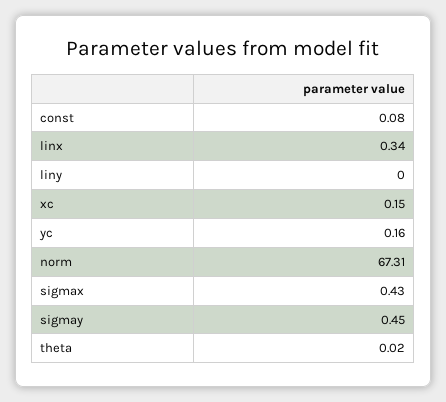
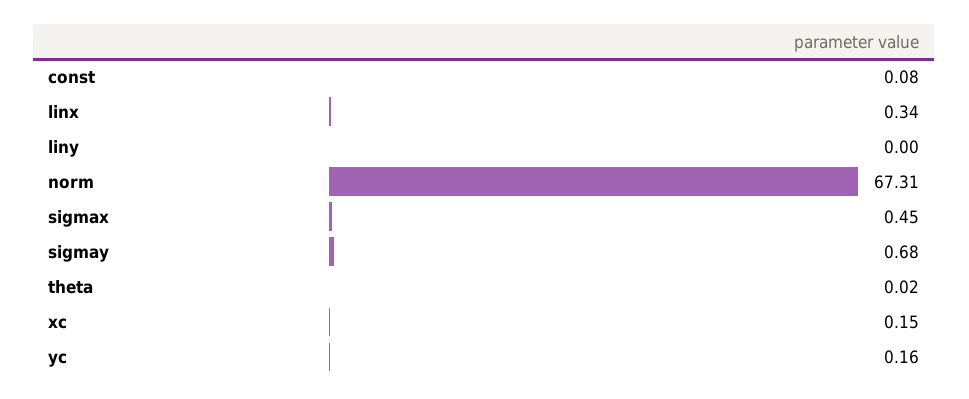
  {
    "const": 0.08,
    "linx": 0.34,
    "liny": 0,
    "xc": 0.15,
    "yc": 0.16,
    "norm": 67.31,
-   "sigmax": 0.43,
+   "sigmax": 0.45,
-   "sigmay": 0.45,
+   "sigmay": 0.68,
    "theta": 0.02
  }

